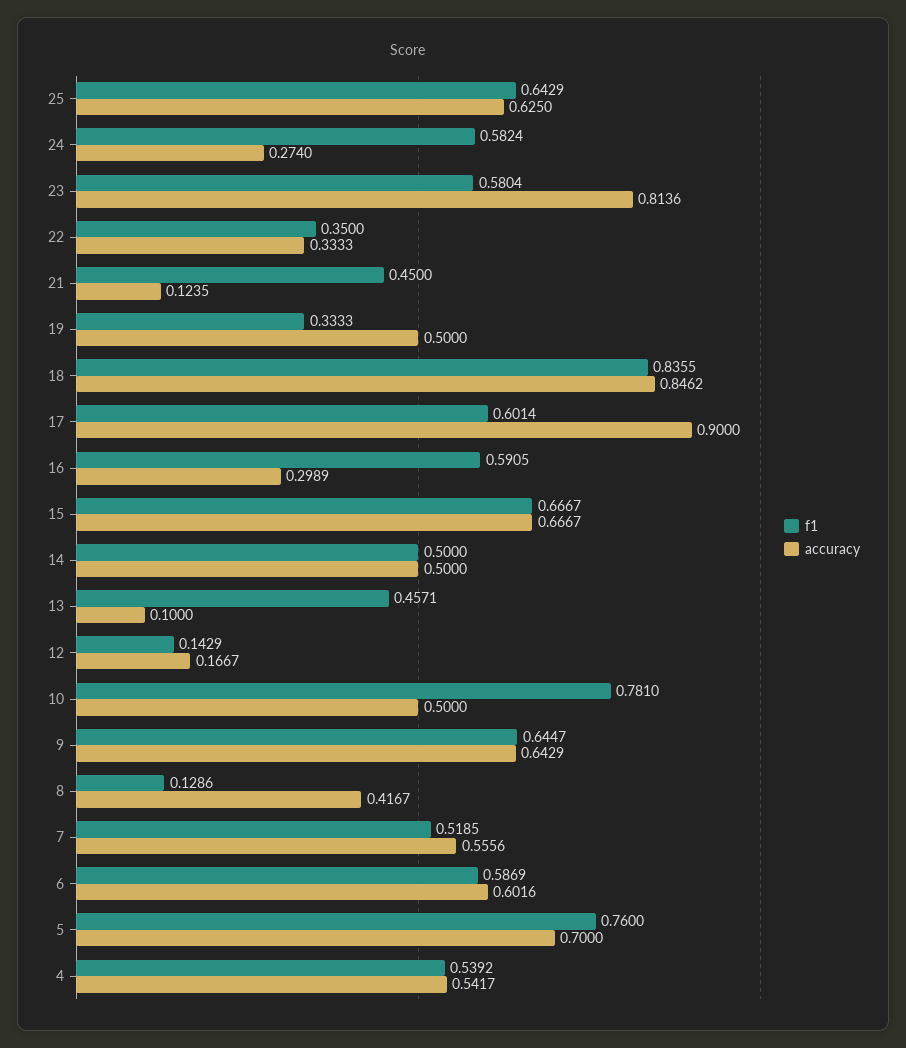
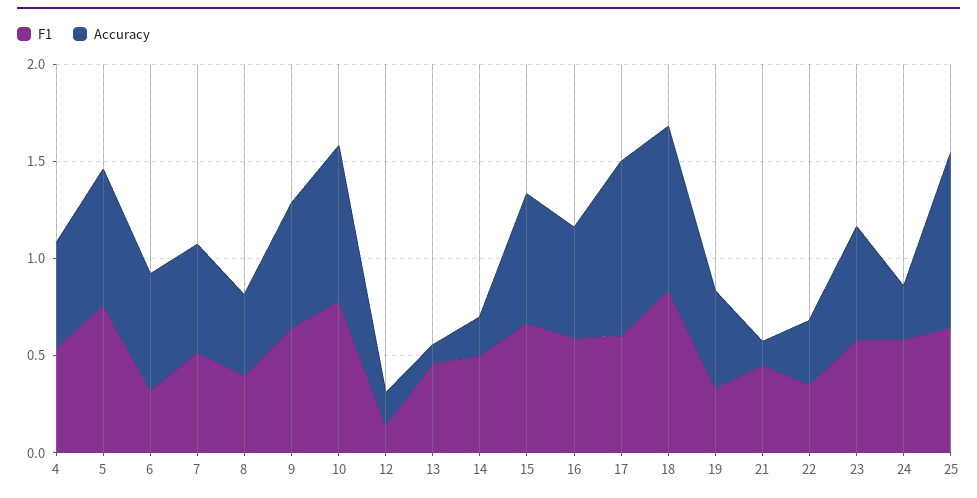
  {
    "f1": {
      "25": 0.6429,
      "24": 0.5824,
      "23": 0.5804,
      "22": 0.35,
      "21": 0.45,
      "19": 0.3333,
      "18": 0.8355,
      "17": 0.6014,
      "16": 0.5905,
      "15": 0.6667,
      "14": 0.5,
      "13": 0.4571,
      "12": 0.1429,
      "10": 0.781,
      "9": 0.6447,
-     "8": 0.1286,
+     "8": 0.4,
      "7": 0.5185,
-     "6": 0.5869,
+     "6": 0.3,
      "5": 0.76,
      "4": 0.5392
    },
    "accuracy": {
-     "25": 0.625,
+     "25": 0.9,
      "24": 0.274,
-     "23": 0.8136,
+     "23": 0.6,
      "22": 0.3333,
      "21": 0.1235,
      "19": 0.5,
      "18": 0.8462,
      "17": 0.9,
-     "16": 0.2989,
+     "16": 0.6,
      "15": 0.6667,
-     "14": 0.5,
+     "14": 0.2,
      "13": 0.1,
      "12": 0.1667,
-     "10": 0.5,
+     "10": 0.8,
      "9": 0.6429,
      "8": 0.4167,
      "7": 0.5556,
      "6": 0.6016,
      "5": 0.7,
      "4": 0.5417
    }
  }

